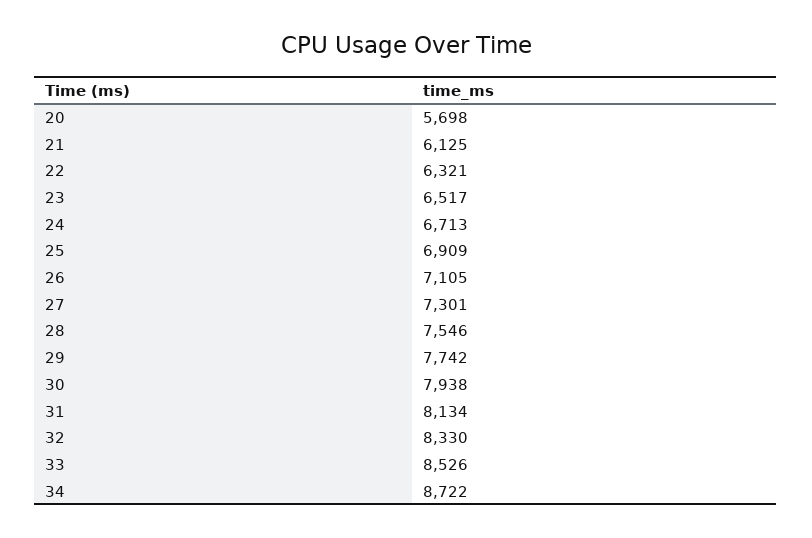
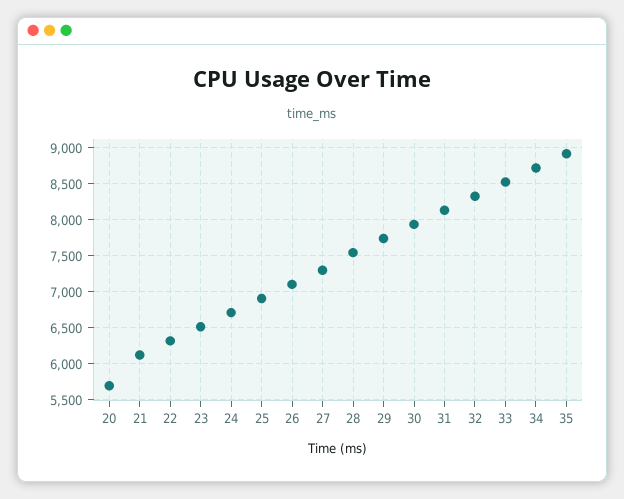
  {
    "20": 5698,
    "21": 6125,
    "22": 6321,
    "23": 6517,
    "24": 6713,
    "25": 6909,
    "26": 7105,
    "27": 7301,
    "28": 7546,
    "29": 7742,
    "30": 7938,
    "31": 8134,
    "32": 8330,
    "33": 8526,
-   "34": 8722
+   "34": 8722,
+   "35": 8900
  }

